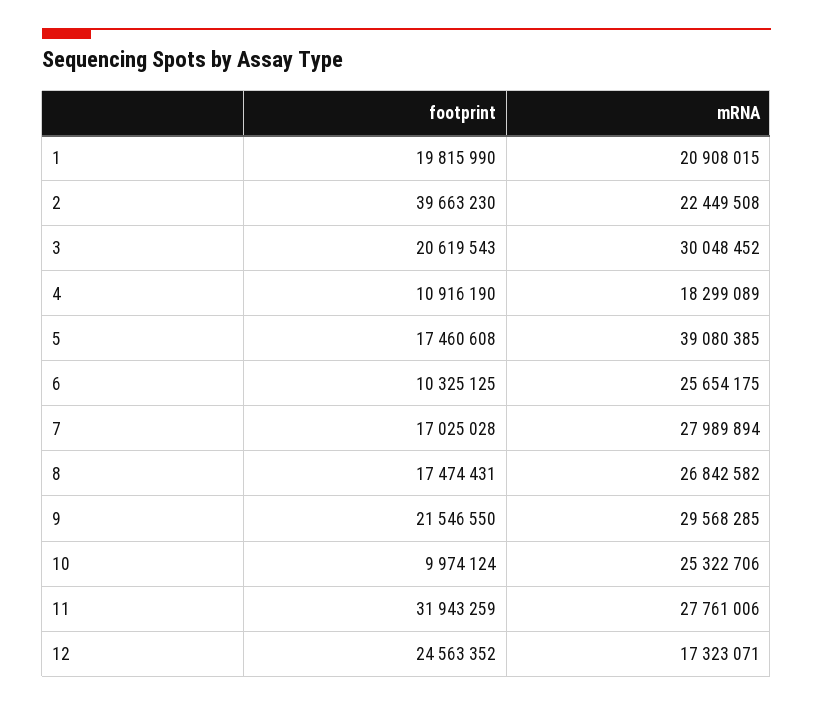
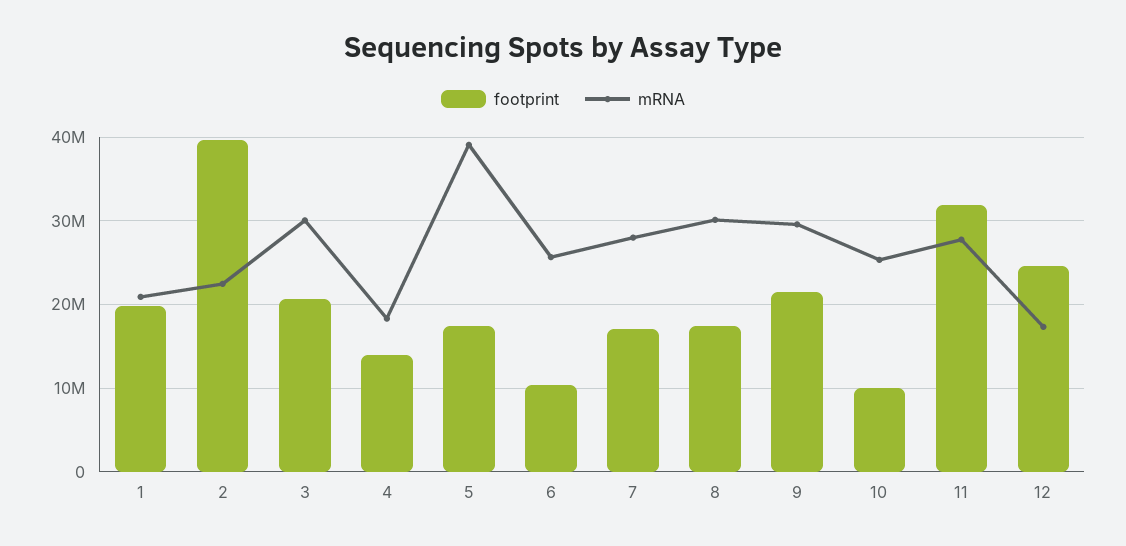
  {
    "footprint": {
      "1": 19815990,
      "2": 39663230,
      "3": 20619543,
-     "4": 10916190,
+     "4": 14000000,
      "5": 17460608,
      "6": 10325125,
      "7": 17025028,
      "8": 17474431,
      "9": 21546550,
      "10": 9974124,
      "11": 31943259,
      "12": 24563352
    },
    "mRNA": {
      "1": 20908015,
      "2": 22449508,
      "3": 30048452,
      "4": 18299089,
      "5": 39080385,
      "6": 25654175,
      "7": 27989894,
-     "8": 26842582,
+     "8": 30000000,
      "9": 29568285,
      "10": 25322706,
      "11": 27761006,
      "12": 17323071
    }
  }

